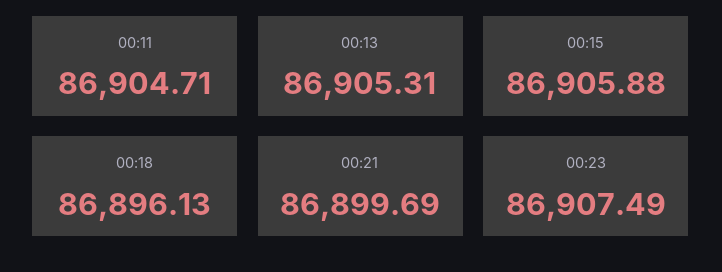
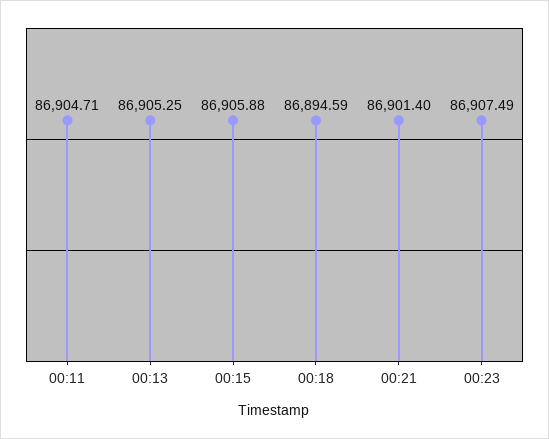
  {
    "00:11": 86904.71,
-   "00:13": 86905.31,
+   "00:13": 86905.25,
    "00:15": 86905.88,
-   "00:18": 86896.13,
+   "00:18": 86894.59,
-   "00:21": 86899.69,
+   "00:21": 86901.4,
    "00:23": 86907.49
  }

